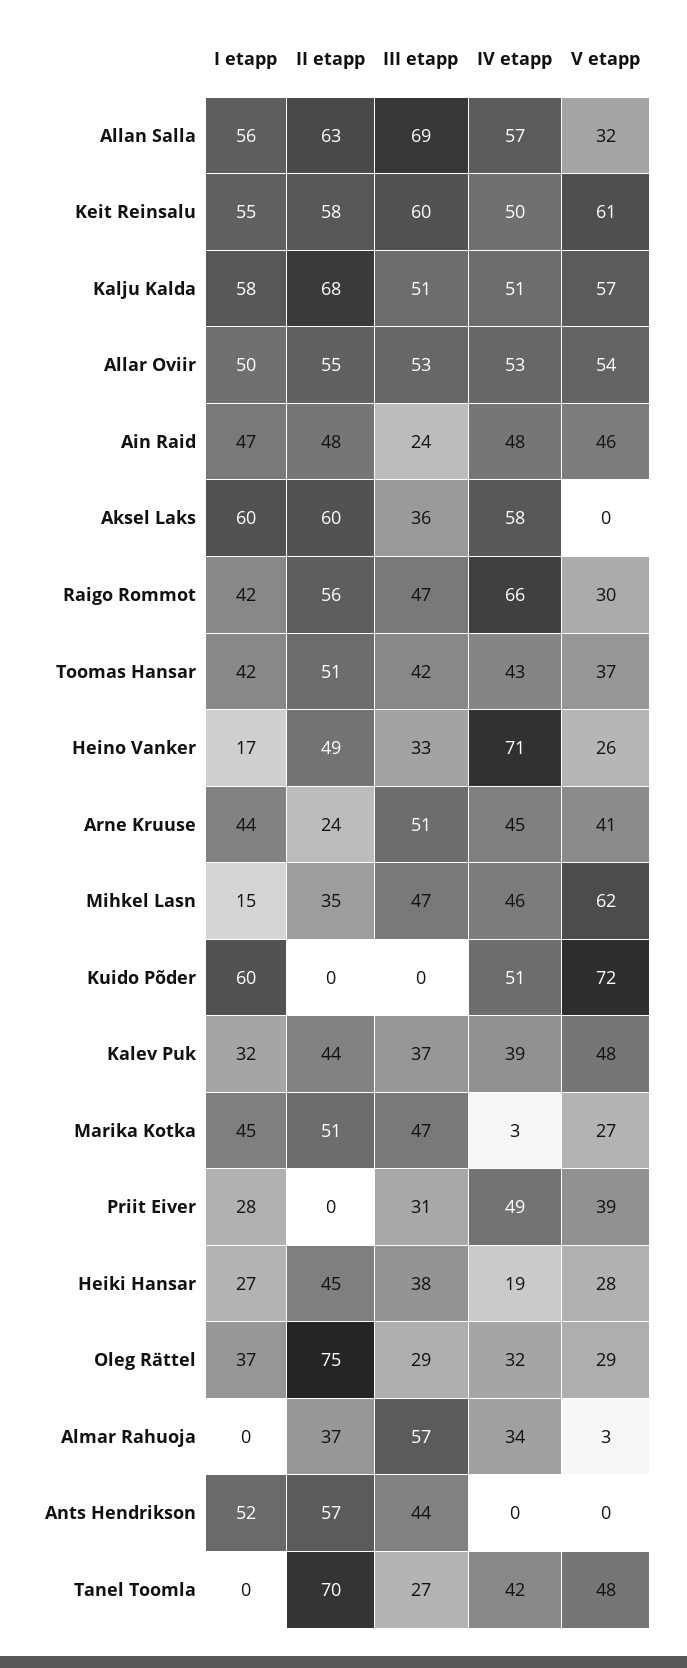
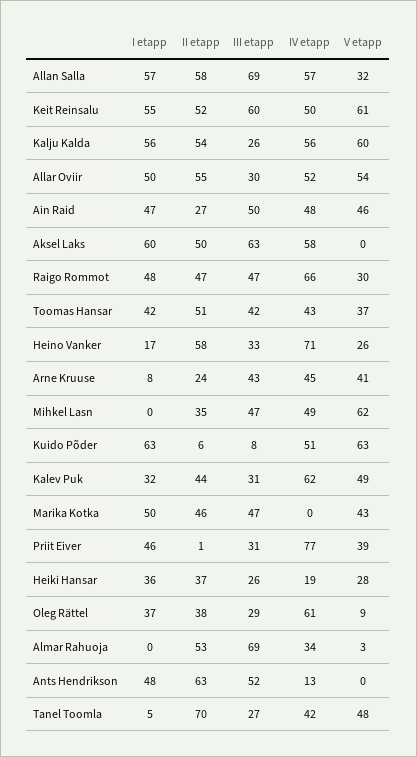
  {
    "I etapp": {
-     "Allan Salla": 56,
+     "Allan Salla": 57,
      "Keit Reinsalu": 55,
-     "Kalju Kalda": 58,
+     "Kalju Kalda": 56,
      "Allar Oviir": 50,
      "Ain Raid": 47,
      "Aksel Laks": 60,
-     "Raigo Rommot": 42,
+     "Raigo Rommot": 48,
      "Toomas Hansar": 42,
      "Heino Vanker": 17,
-     "Arne Kruuse": 44,
+     "Arne Kruuse": 8,
-     "Mihkel Lasn": 15,
+     "Mihkel Lasn": 0,
-     "Kuido Põder": 60,
+     "Kuido Põder": 63,
      "Kalev Puk": 32,
-     "Marika Kotka": 45,
+     "Marika Kotka": 50,
-     "Priit Eiver": 28,
+     "Priit Eiver": 46,
-     "Heiki Hansar": 27,
+     "Heiki Hansar": 36,
      "Oleg Rättel": 37,
      "Almar Rahuoja": 0,
-     "Ants Hendrikson": 52,
+     "Ants Hendrikson": 48,
-     "Tanel Toomla": 0
+     "Tanel Toomla": 5
    },
    "II etapp": {
-     "Allan Salla": 63,
+     "Allan Salla": 58,
-     "Keit Reinsalu": 58,
+     "Keit Reinsalu": 52,
-     "Kalju Kalda": 68,
+     "Kalju Kalda": 54,
      "Allar Oviir": 55,
-     "Ain Raid": 48,
+     "Ain Raid": 27,
-     "Aksel Laks": 60,
+     "Aksel Laks": 50,
-     "Raigo Rommot": 56,
+     "Raigo Rommot": 47,
      "Toomas Hansar": 51,
-     "Heino Vanker": 49,
+     "Heino Vanker": 58,
      "Arne Kruuse": 24,
      "Mihkel Lasn": 35,
-     "Kuido Põder": 0,
+     "Kuido Põder": 6,
      "Kalev Puk": 44,
-     "Marika Kotka": 51,
+     "Marika Kotka": 46,
-     "Priit Eiver": 0,
+     "Priit Eiver": 1,
-     "Heiki Hansar": 45,
+     "Heiki Hansar": 37,
-     "Oleg Rättel": 75,
+     "Oleg Rättel": 38,
-     "Almar Rahuoja": 37,
+     "Almar Rahuoja": 53,
-     "Ants Hendrikson": 57,
+     "Ants Hendrikson": 63,
      "Tanel Toomla": 70
    },
    "III etapp": {
      "Allan Salla": 69,
      "Keit Reinsalu": 60,
-     "Kalju Kalda": 51,
+     "Kalju Kalda": 26,
-     "Allar Oviir": 53,
+     "Allar Oviir": 30,
-     "Ain Raid": 24,
+     "Ain Raid": 50,
-     "Aksel Laks": 36,
+     "Aksel Laks": 63,
      "Raigo Rommot": 47,
      "Toomas Hansar": 42,
      "Heino Vanker": 33,
-     "Arne Kruuse": 51,
+     "Arne Kruuse": 43,
      "Mihkel Lasn": 47,
-     "Kuido Põder": 0,
+     "Kuido Põder": 8,
-     "Kalev Puk": 37,
+     "Kalev Puk": 31,
      "Marika Kotka": 47,
      "Priit Eiver": 31,
-     "Heiki Hansar": 38,
+     "Heiki Hansar": 26,
      "Oleg Rättel": 29,
-     "Almar Rahuoja": 57,
+     "Almar Rahuoja": 69,
-     "Ants Hendrikson": 44,
+     "Ants Hendrikson": 52,
      "Tanel Toomla": 27
    },
    "IV etapp": {
      "Allan Salla": 57,
      "Keit Reinsalu": 50,
-     "Kalju Kalda": 51,
+     "Kalju Kalda": 56,
-     "Allar Oviir": 53,
+     "Allar Oviir": 52,
      "Ain Raid": 48,
      "Aksel Laks": 58,
      "Raigo Rommot": 66,
      "Toomas Hansar": 43,
      "Heino Vanker": 71,
      "Arne Kruuse": 45,
-     "Mihkel Lasn": 46,
+     "Mihkel Lasn": 49,
      "Kuido Põder": 51,
-     "Kalev Puk": 39,
+     "Kalev Puk": 62,
-     "Marika Kotka": 3,
+     "Marika Kotka": 0,
-     "Priit Eiver": 49,
+     "Priit Eiver": 77,
      "Heiki Hansar": 19,
-     "Oleg Rättel": 32,
+     "Oleg Rättel": 61,
      "Almar Rahuoja": 34,
-     "Ants Hendrikson": 0,
+     "Ants Hendrikson": 13,
      "Tanel Toomla": 42
    },
    "V etapp": {
      "Allan Salla": 32,
      "Keit Reinsalu": 61,
-     "Kalju Kalda": 57,
+     "Kalju Kalda": 60,
      "Allar Oviir": 54,
      "Ain Raid": 46,
      "Aksel Laks": 0,
      "Raigo Rommot": 30,
      "Toomas Hansar": 37,
      "Heino Vanker": 26,
      "Arne Kruuse": 41,
      "Mihkel Lasn": 62,
-     "Kuido Põder": 72,
+     "Kuido Põder": 63,
-     "Kalev Puk": 48,
+     "Kalev Puk": 49,
-     "Marika Kotka": 27,
+     "Marika Kotka": 43,
      "Priit Eiver": 39,
      "Heiki Hansar": 28,
-     "Oleg Rättel": 29,
+     "Oleg Rättel": 9,
      "Almar Rahuoja": 3,
      "Ants Hendrikson": 0,
      "Tanel Toomla": 48
    }
  }

